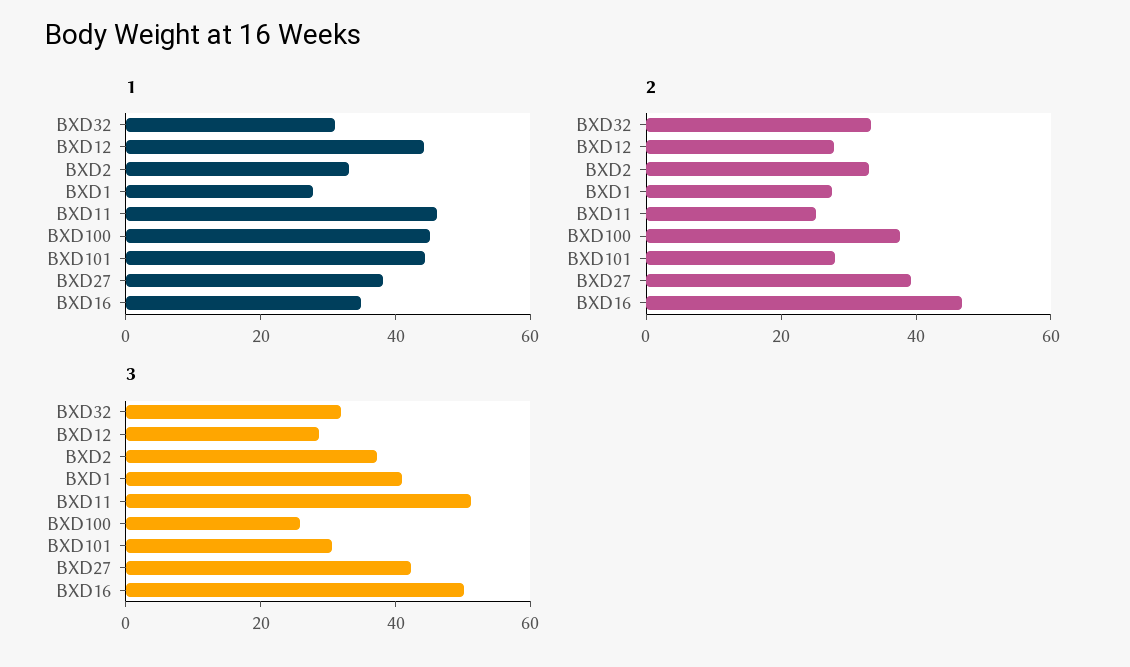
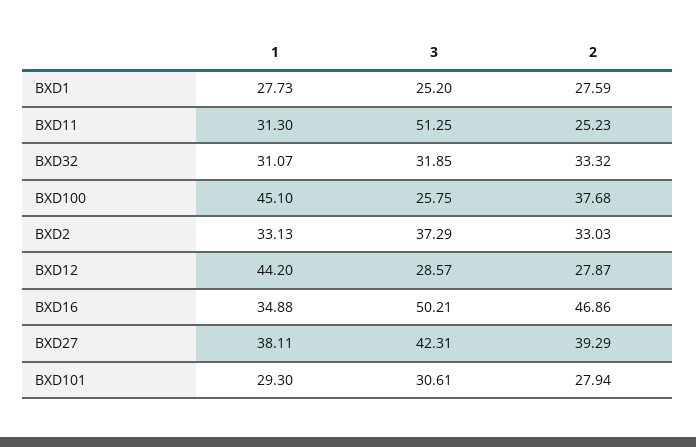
  {
    "1": {
      "BXD32": 31.07,
      "BXD12": 44.2,
      "BXD2": 33.13,
      "BXD1": 27.73,
-     "BXD11": 45,
+     "BXD11": 31.3,
      "BXD100": 45.1,
-     "BXD101": 45,
+     "BXD101": 29.3,
      "BXD27": 38.11,
      "BXD16": 34.88
    },
    "2": {
      "BXD32": 33.32,
      "BXD12": 27.87,
      "BXD2": 33.03,
      "BXD1": 27.59,
      "BXD11": 25.23,
      "BXD100": 37.68,
      "BXD101": 27.94,
      "BXD27": 39.29,
      "BXD16": 46.86
    },
    "3": {
      "BXD32": 31.85,
      "BXD12": 28.57,
      "BXD2": 37.29,
-     "BXD1": 40,
+     "BXD1": 25.2,
      "BXD11": 51.25,
      "BXD100": 25.75,
      "BXD101": 30.61,
      "BXD27": 42.31,
      "BXD16": 50.21
    }
  }

